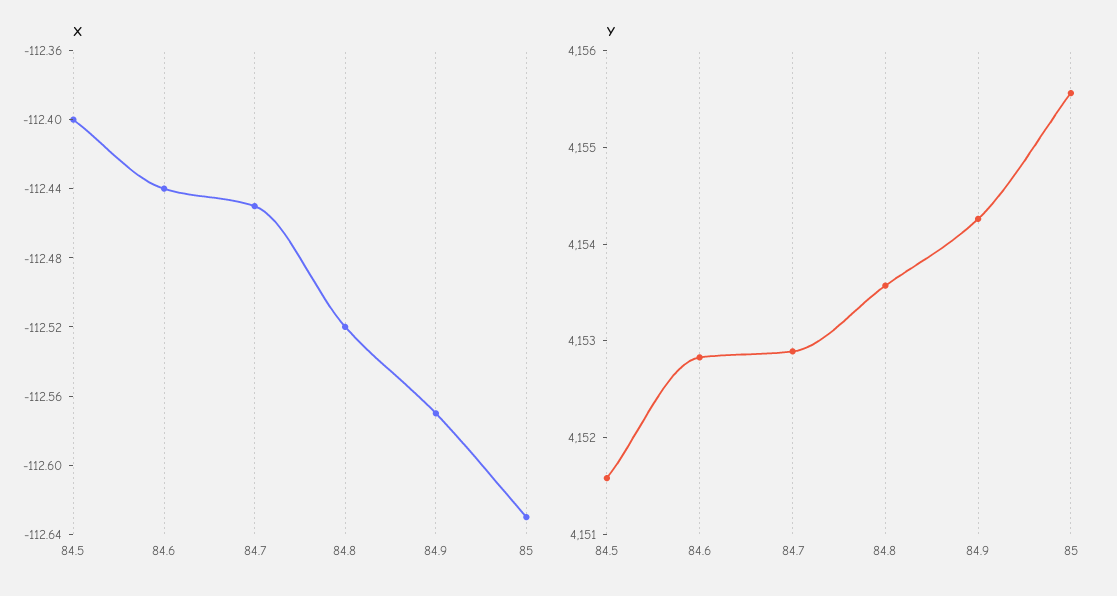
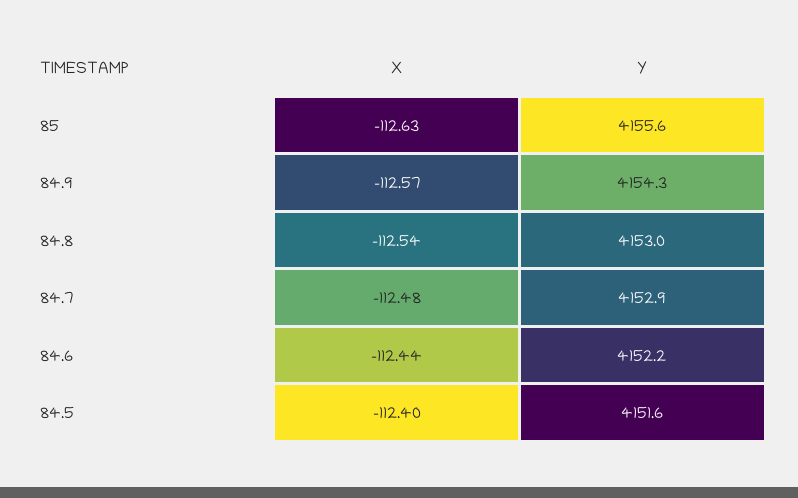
  {
    "X": {
      "84.5": -112.4,
      "84.6": -112.44,
-     "84.7": -112.45,
+     "84.7": -112.48,
-     "84.8": -112.52,
+     "84.8": -112.54,
      "84.9": -112.57,
      "85": -112.63
    },
    "Y": {
      "84.5": 4151.6,
-     "84.6": 4152.8,
+     "84.6": 4152.2,
      "84.7": 4152.9,
-     "84.8": 4153.6,
+     "84.8": 4153,
      "84.9": 4154.3,
      "85": 4155.6
    }
  }

